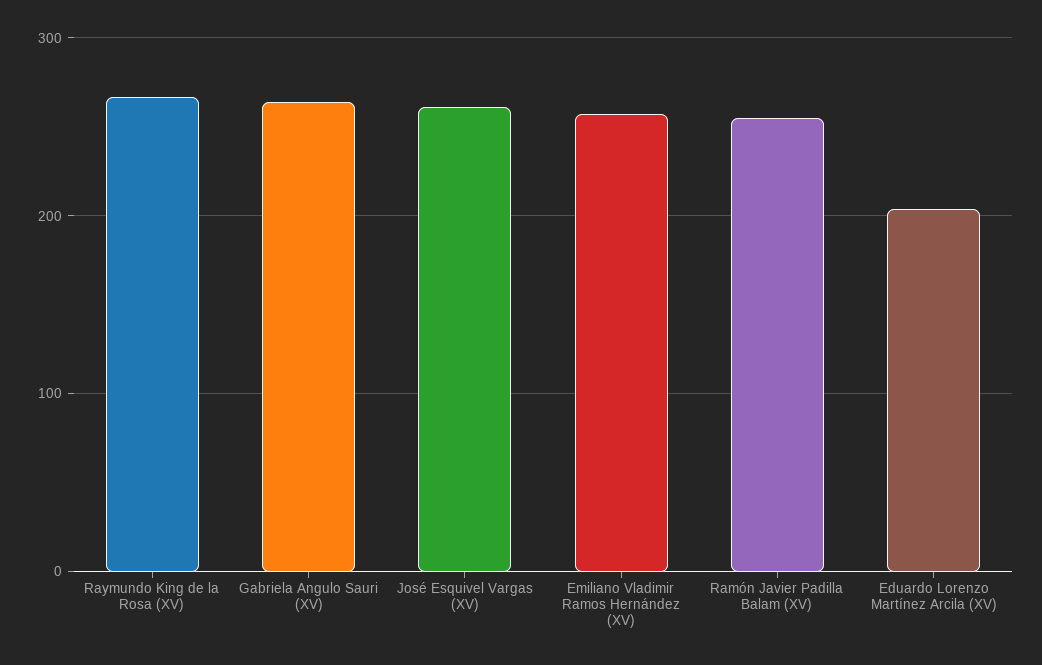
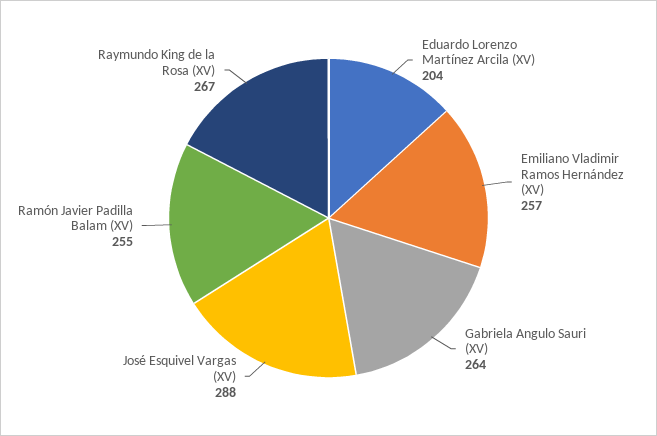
  {
    "Raymundo King de la Rosa (XV)": 267,
    "Gabriela Angulo Sauri (XV)": 264,
-   "José Esquivel Vargas (XV)": 260,
+   "José Esquivel Vargas (XV)": 288,
    "Emiliano Vladimir Ramos Hernández (XV)": 257,
    "Ramón Javier Padilla Balam (XV)": 255,
    "Eduardo Lorenzo Martínez Arcila (XV)": 204
  }

